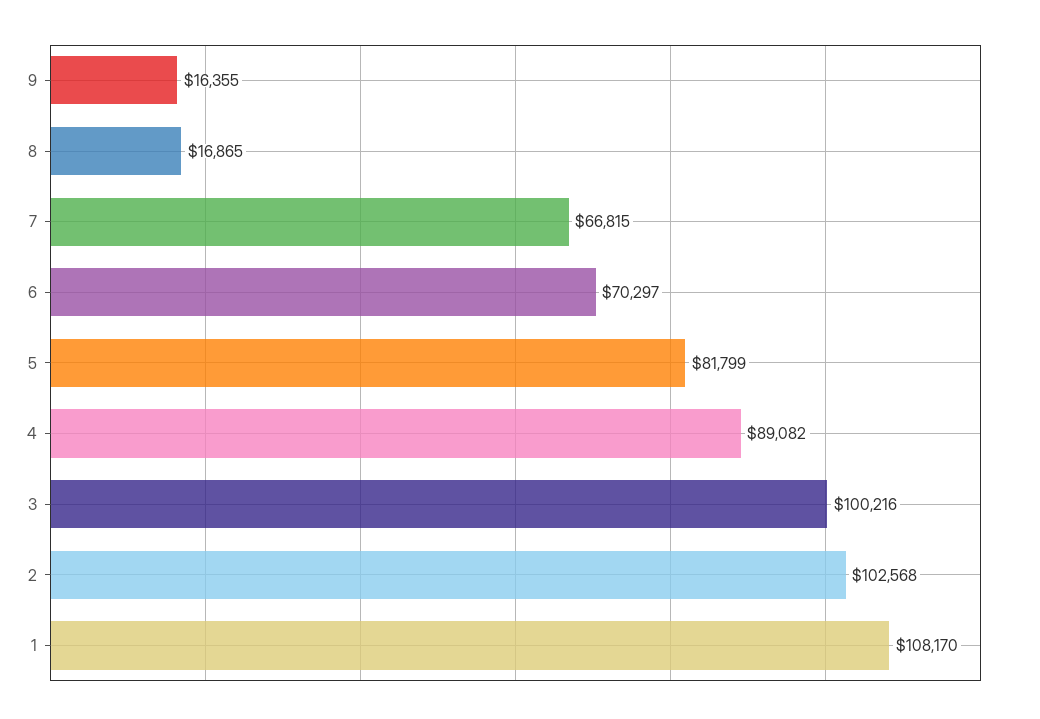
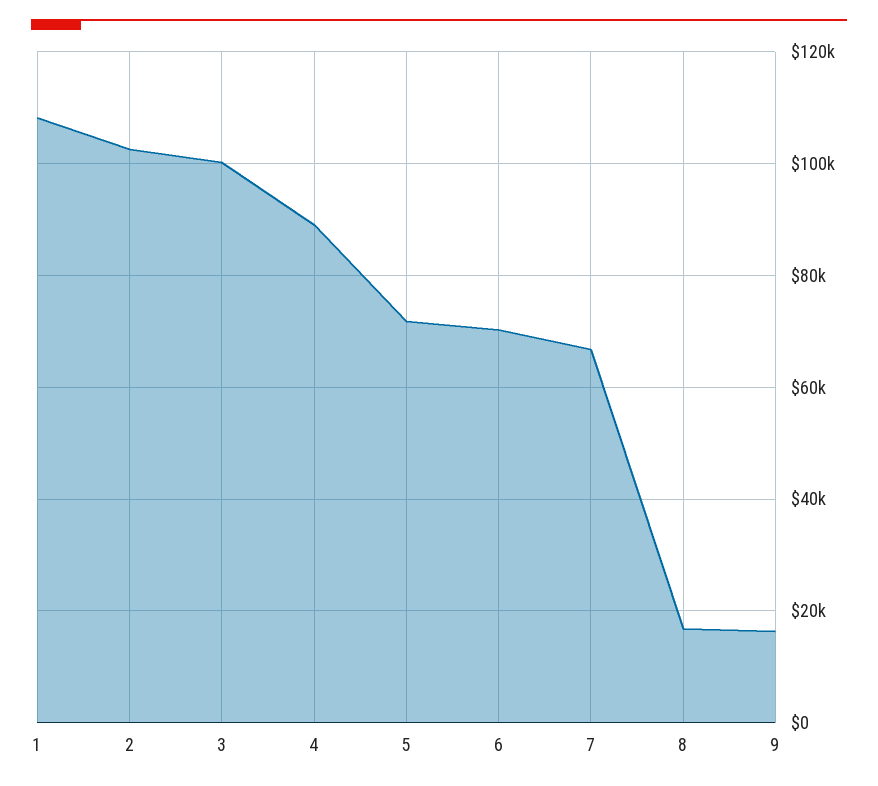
  {
    "9": 16355,
    "8": 16865,
    "7": 66815,
    "6": 70297,
-   "5": 81799,
+   "5": 72000,
    "4": 89082,
    "3": 100216,
    "2": 102568,
    "1": 108170
  }

